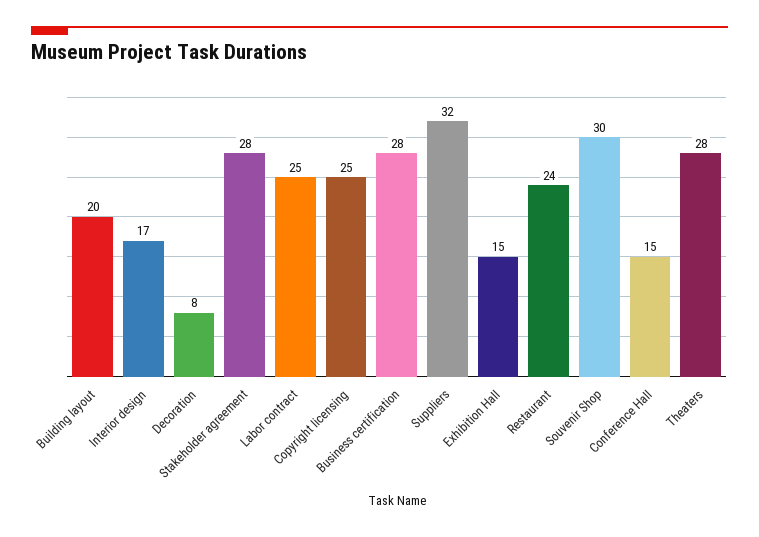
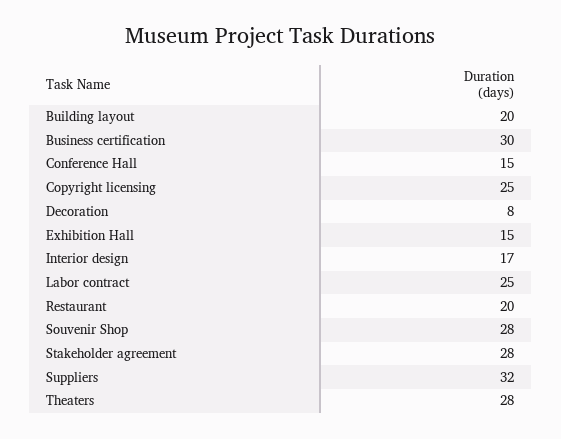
  {
    "Building layout": 20,
    "Interior design": 17,
    "Decoration": 8,
    "Stakeholder agreement": 28,
    "Labor contract": 25,
    "Copyright licensing": 25,
-   "Business certification": 28,
+   "Business certification": 30,
    "Suppliers": 32,
    "Exhibition Hall": 15,
-   "Restaurant": 24,
+   "Restaurant": 20,
-   "Souvenir Shop": 30,
+   "Souvenir Shop": 28,
    "Conference Hall": 15,
    "Theaters": 28
  }

